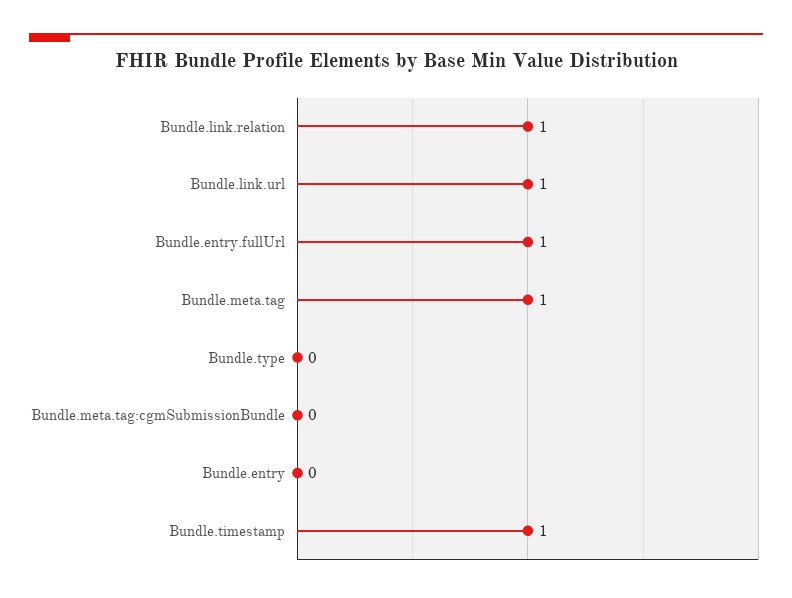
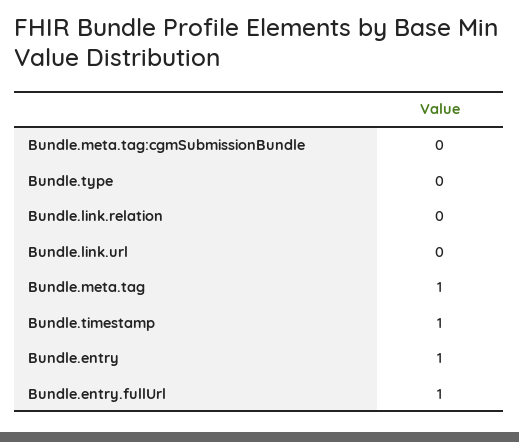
  {
-   "Bundle.link.relation": 1,
+   "Bundle.link.relation": 0,
-   "Bundle.link.url": 1,
+   "Bundle.link.url": 0,
    "Bundle.entry.fullUrl": 1,
    "Bundle.meta.tag": 1,
    "Bundle.type": 0,
    "Bundle.meta.tag:cgmSubmissionBundle": 0,
-   "Bundle.entry": 0,
+   "Bundle.entry": 1,
    "Bundle.timestamp": 1
  }

